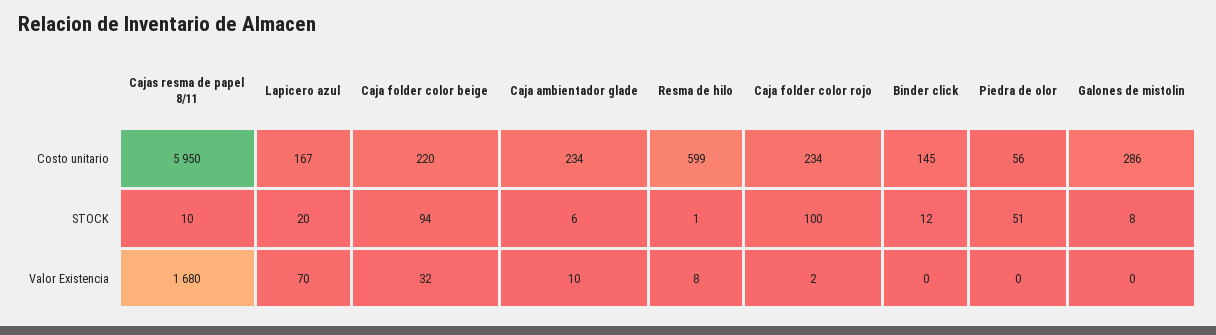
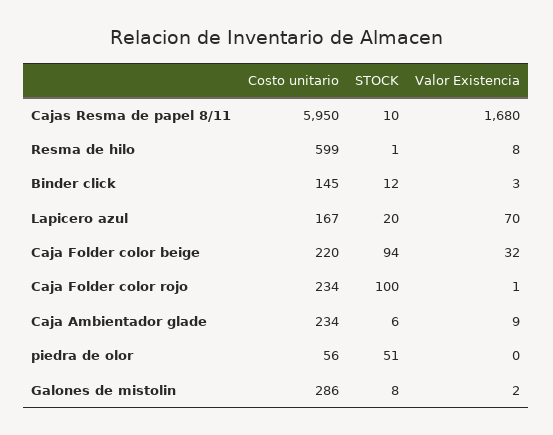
  {
    "Cajas resma de papel 8/11": {
      "Costo unitario": 5950,
      "STOCK": 10,
      "Valor Existencia": 1680
    },
    "Lapicero azul": {
      "Costo unitario": 167,
      "STOCK": 20,
      "Valor Existencia": 70
    },
    "Caja folder color beige": {
      "Costo unitario": 220,
      "STOCK": 94,
      "Valor Existencia": 32
    },
    "Caja ambientador glade": {
      "Costo unitario": 234,
      "STOCK": 6,
-     "Valor Existencia": 10
+     "Valor Existencia": 9
    },
    "Resma de hilo": {
      "Costo unitario": 599,
      "STOCK": 1,
      "Valor Existencia": 8
    },
    "Caja folder color rojo": {
      "Costo unitario": 234,
      "STOCK": 100,
-     "Valor Existencia": 2
+     "Valor Existencia": 1
    },
    "Binder click": {
      "Costo unitario": 145,
      "STOCK": 12,
-     "Valor Existencia": 0
+     "Valor Existencia": 3
    },
    "Piedra de olor": {
      "Costo unitario": 56,
      "STOCK": 51,
      "Valor Existencia": 0
    },
    "Galones de mistolin": {
      "Costo unitario": 286,
      "STOCK": 8,
-     "Valor Existencia": 0
+     "Valor Existencia": 2
    }
  }

